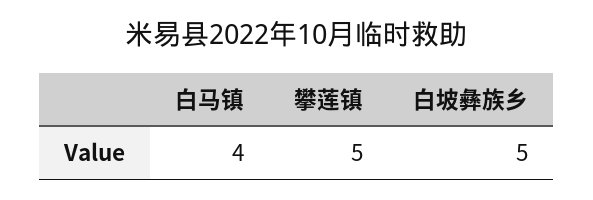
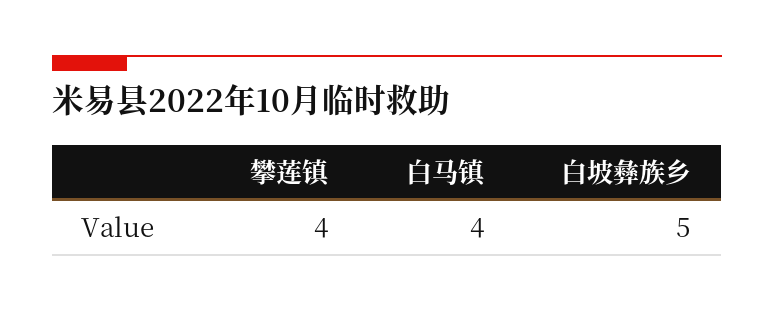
  {
    "白马镇": 4,
-   "攀莲镇": 5,
+   "攀莲镇": 4,
    "白坡彝族乡": 5
  }

